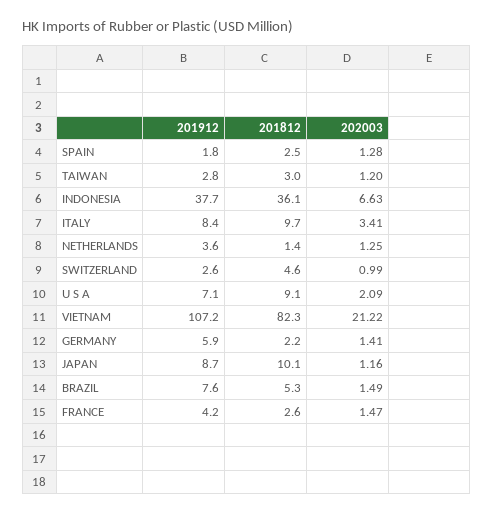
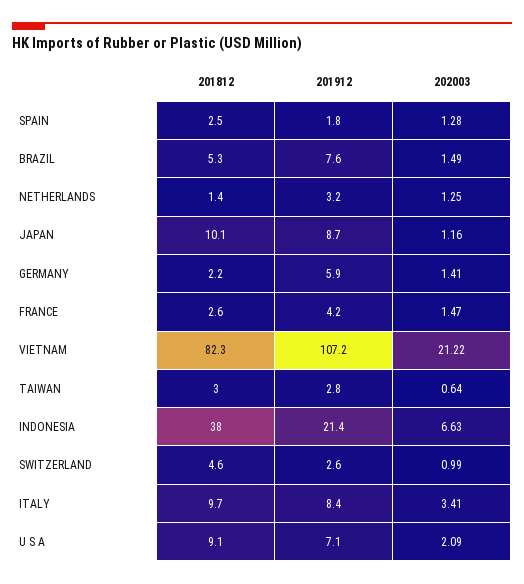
  {
    "201912": {
      "SPAIN": 1.8,
      "TAIWAN": 2.8,
-     "INDONESIA": 37.7,
+     "INDONESIA": 21.4,
      "ITALY": 8.4,
-     "NETHERLANDS": 3.6,
+     "NETHERLANDS": 3.2,
      "SWITZERLAND": 2.6,
      "U S A": 7.1,
      "VIETNAM": 107.2,
      "GERMANY": 5.9,
      "JAPAN": 8.7,
      "BRAZIL": 7.6,
      "FRANCE": 4.2
    },
    "201812": {
      "SPAIN": 2.5,
      "TAIWAN": 3,
-     "INDONESIA": 36.1,
+     "INDONESIA": 38,
      "ITALY": 9.7,
      "NETHERLANDS": 1.4,
      "SWITZERLAND": 4.6,
      "U S A": 9.1,
      "VIETNAM": 82.3,
      "GERMANY": 2.2,
      "JAPAN": 10.1,
      "BRAZIL": 5.3,
      "FRANCE": 2.6
    },
    "202003": {
      "SPAIN": 1.28,
-     "TAIWAN": 1.2,
+     "TAIWAN": 0.64,
      "INDONESIA": 6.63,
      "ITALY": 3.41,
      "NETHERLANDS": 1.25,
      "SWITZERLAND": 0.99,
      "U S A": 2.09,
      "VIETNAM": 21.22,
      "GERMANY": 1.41,
      "JAPAN": 1.16,
      "BRAZIL": 1.49,
      "FRANCE": 1.47
    }
  }

